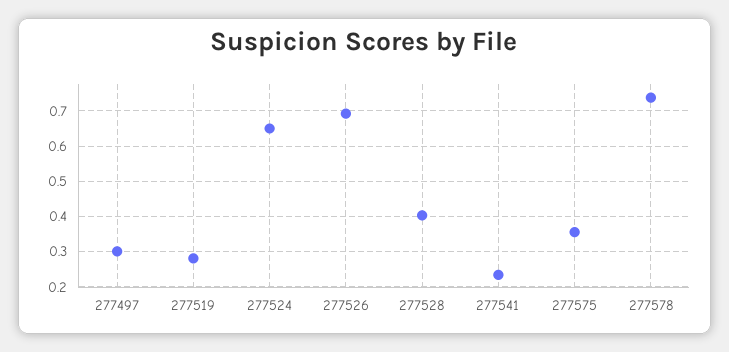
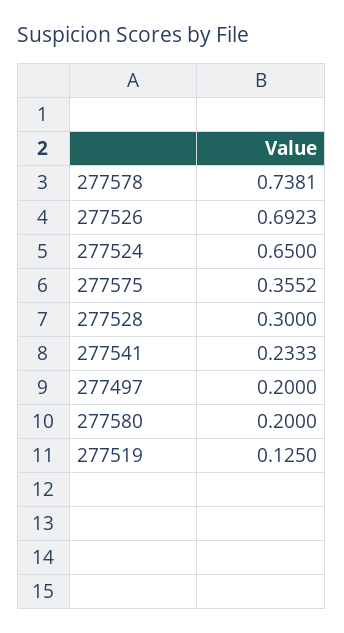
  {
-   "277497": 0.3,
+   "277497": 0.2,
-   "277519": 0.28,
+   "277519": 0.125,
    "277524": 0.65,
    "277526": 0.6923,
-   "277528": 0.4,
+   "277528": 0.3,
    "277541": 0.2333,
    "277575": 0.3552,
-   "277578": 0.7381
+   "277578": 0.7381,
+   "277580": 0.2
  }

